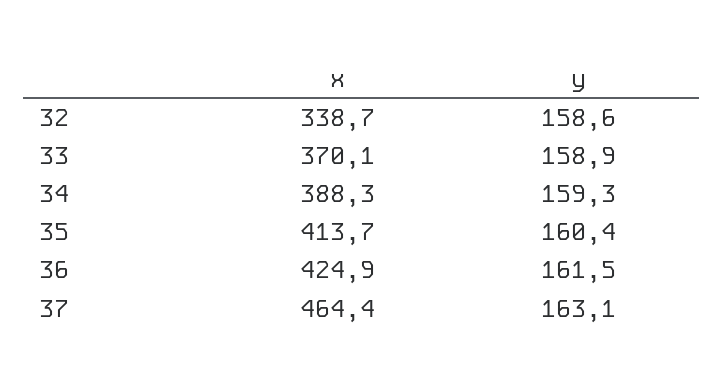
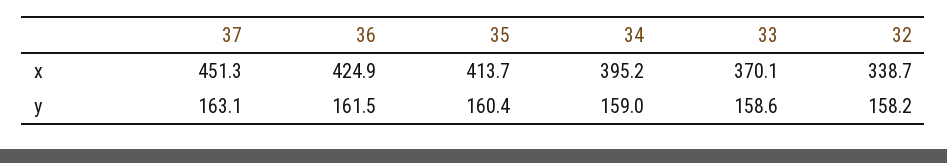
  {
    "x": {
      "32": 338.7,
      "33": 370.1,
-     "34": 388.3,
+     "34": 395.2,
      "35": 413.7,
      "36": 424.9,
-     "37": 464.4
+     "37": 451.3
    },
    "y": {
-     "32": 158.6,
+     "32": 158.2,
-     "33": 158.9,
+     "33": 158.6,
-     "34": 159.3,
+     "34": 159,
      "35": 160.4,
      "36": 161.5,
      "37": 163.1
    }
  }

